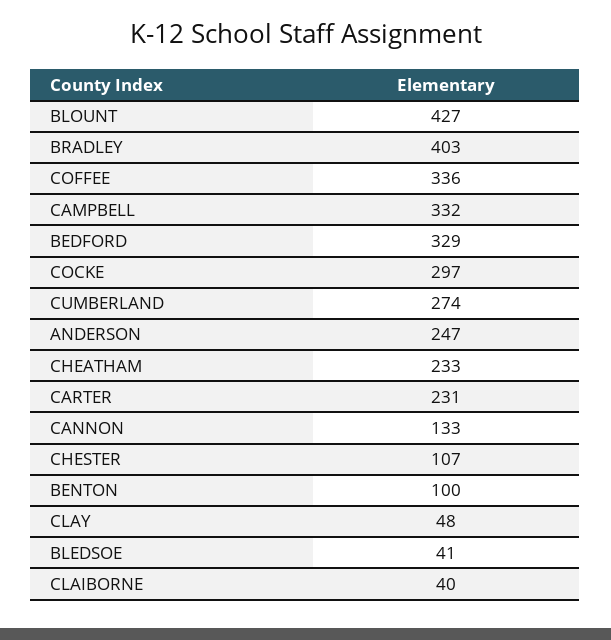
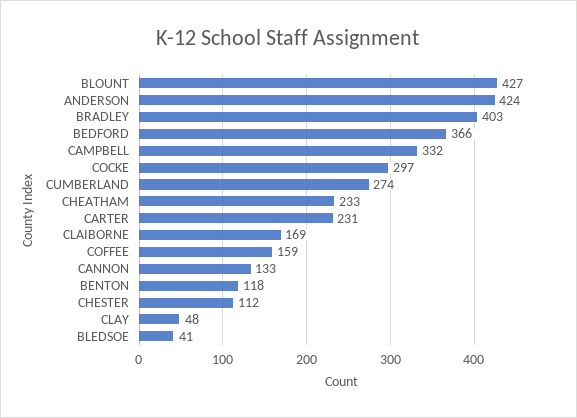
  {
    "BLOUNT": 427,
    "BRADLEY": 403,
-   "COFFEE": 336,
+   "COFFEE": 159,
    "CAMPBELL": 332,
-   "BEDFORD": 329,
+   "BEDFORD": 366,
    "COCKE": 297,
    "CUMBERLAND": 274,
-   "ANDERSON": 247,
+   "ANDERSON": 424,
    "CHEATHAM": 233,
    "CARTER": 231,
    "CANNON": 133,
-   "CHESTER": 107,
+   "CHESTER": 112,
-   "BENTON": 100,
+   "BENTON": 118,
    "CLAY": 48,
    "BLEDSOE": 41,
-   "CLAIBORNE": 40
+   "CLAIBORNE": 169
  }

